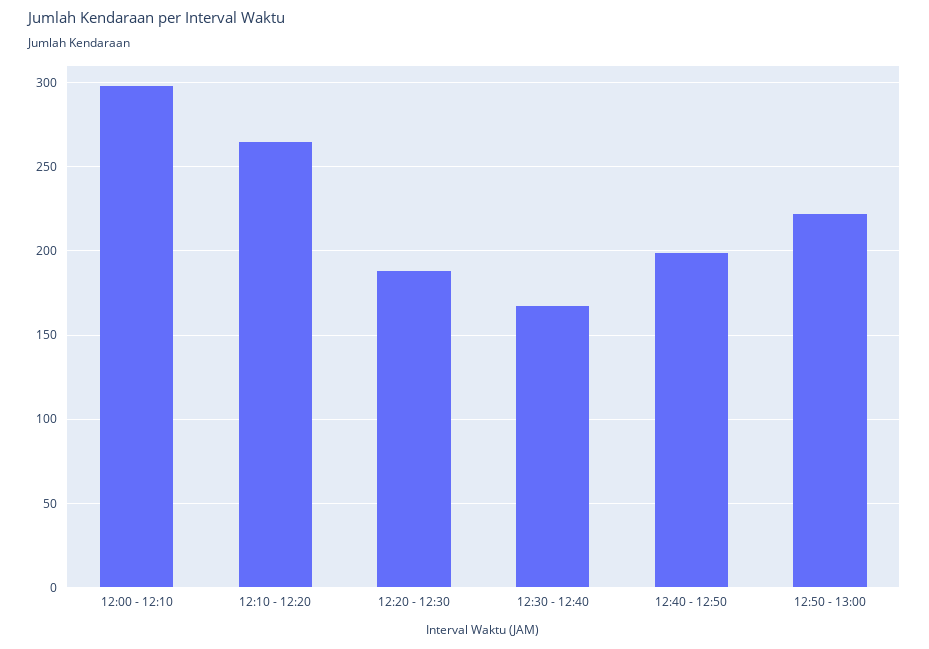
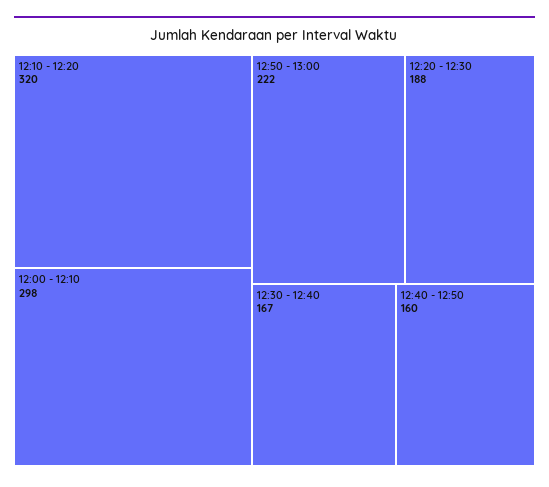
  {
    "12:00 - 12:10": 298,
-   "12:10 - 12:20": 265,
+   "12:10 - 12:20": 320,
    "12:20 - 12:30": 188,
    "12:30 - 12:40": 167,
-   "12:40 - 12:50": 200,
+   "12:40 - 12:50": 160,
    "12:50 - 13:00": 222
  }

